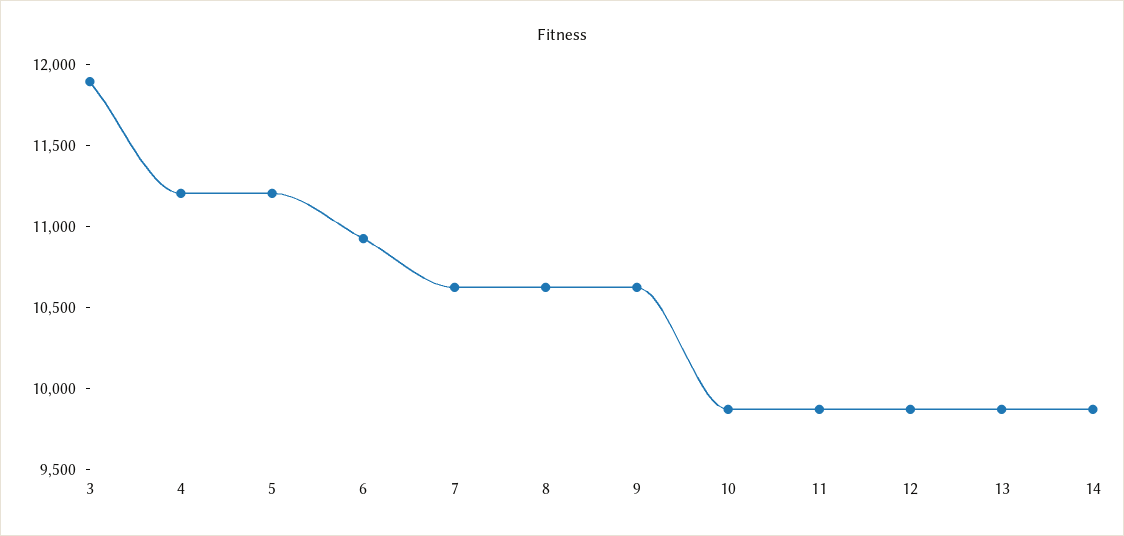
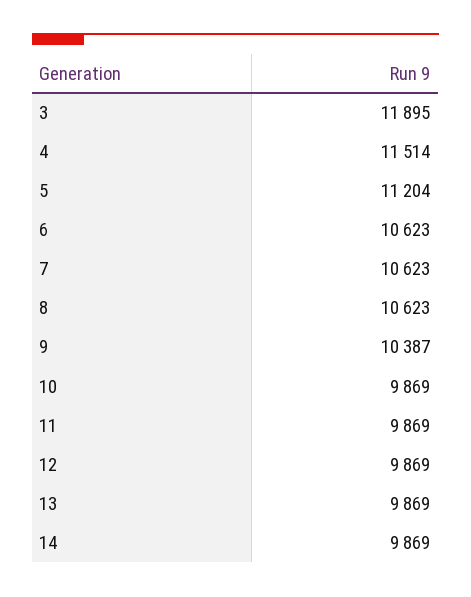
  {
    "3": 11895,
-   "4": 11200,
+   "4": 11514,
    "5": 11204,
-   "6": 10900,
+   "6": 10623,
    "7": 10623,
    "8": 10623,
-   "9": 10600,
+   "9": 10387,
    "10": 9869,
    "11": 9869,
    "12": 9869,
    "13": 9869,
    "14": 9869
  }

